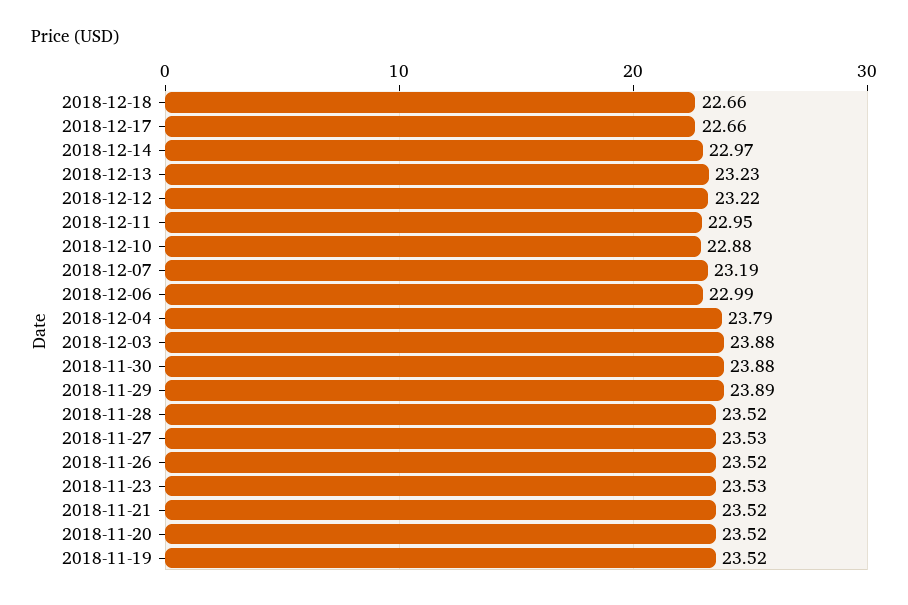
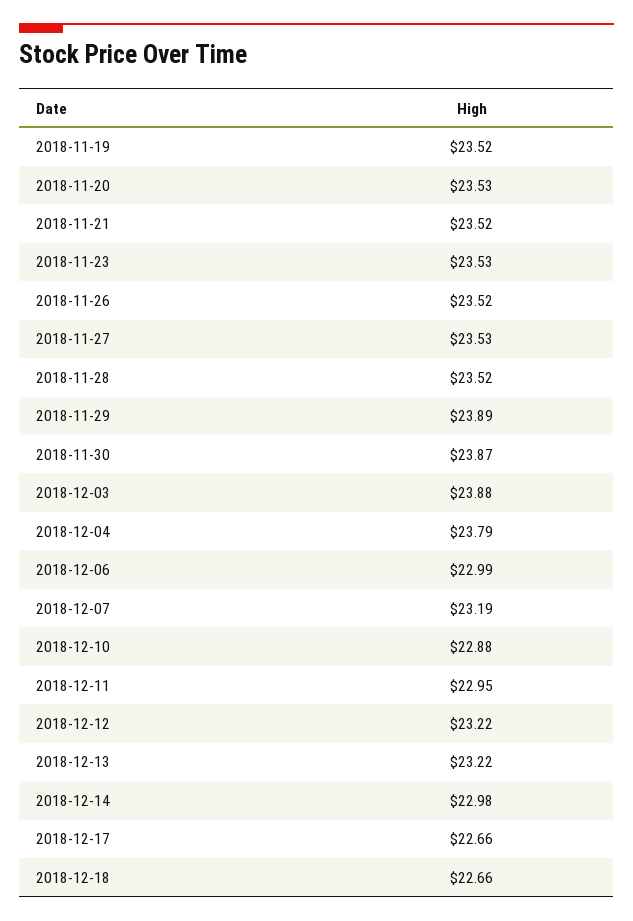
  {
    "2018-12-18": 22.66,
    "2018-12-17": 22.66,
-   "2018-12-14": 22.97,
+   "2018-12-14": 22.98,
-   "2018-12-13": 23.23,
+   "2018-12-13": 23.22,
    "2018-12-12": 23.22,
    "2018-12-11": 22.95,
    "2018-12-10": 22.88,
    "2018-12-07": 23.19,
    "2018-12-06": 22.99,
    "2018-12-04": 23.79,
    "2018-12-03": 23.88,
-   "2018-11-30": 23.88,
+   "2018-11-30": 23.87,
    "2018-11-29": 23.89,
    "2018-11-28": 23.52,
    "2018-11-27": 23.53,
    "2018-11-26": 23.52,
    "2018-11-23": 23.53,
    "2018-11-21": 23.52,
-   "2018-11-20": 23.52,
+   "2018-11-20": 23.53,
    "2018-11-19": 23.52
  }

